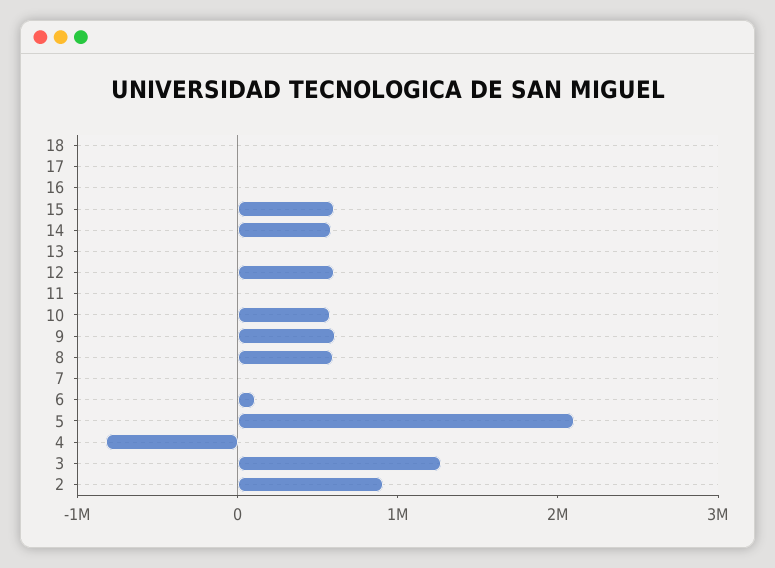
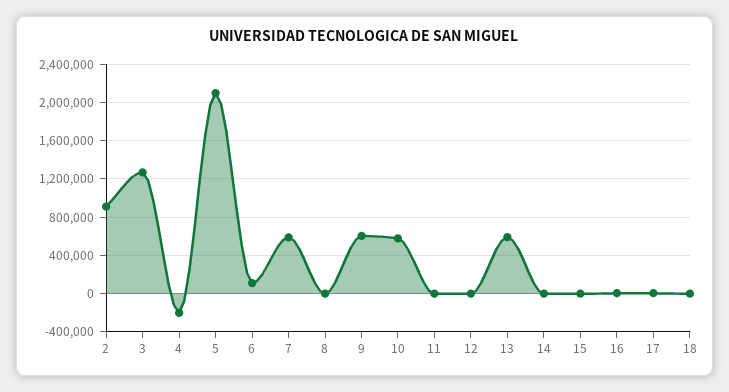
  {
    "18": 0,
    "17": 0,
    "16": 0,
-   "15": 600000,
+   "15": 0,
-   "14": 600000,
+   "14": 0,
-   "13": 0,
+   "13": 600000,
-   "12": 600000,
+   "12": 0,
    "11": 0,
    "10": 600000,
    "9": 600000,
-   "8": 600000,
+   "8": 0,
-   "7": 0,
+   "7": 600000,
    "6": 100000,
    "5": 2100000,
-   "4": -800000,
+   "4": -200000,
    "3": 1300000,
    "2": 900000
  }

